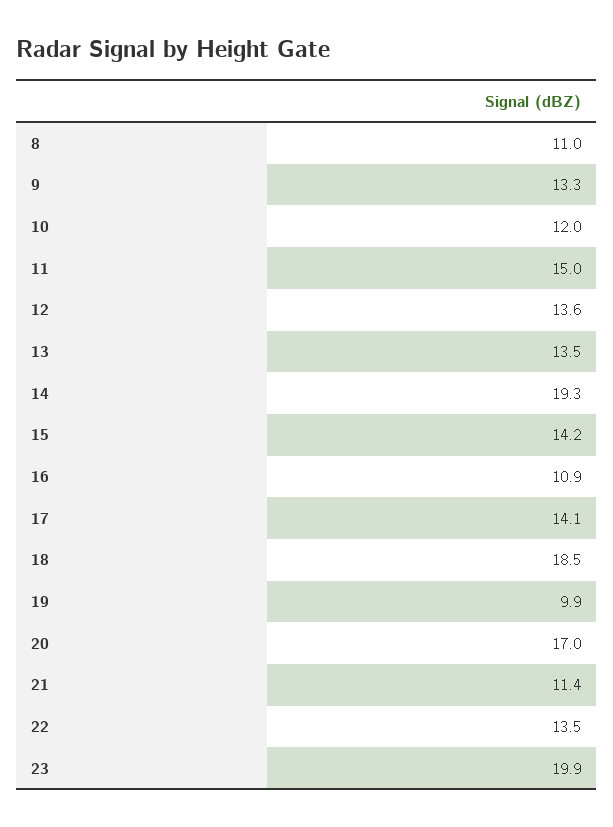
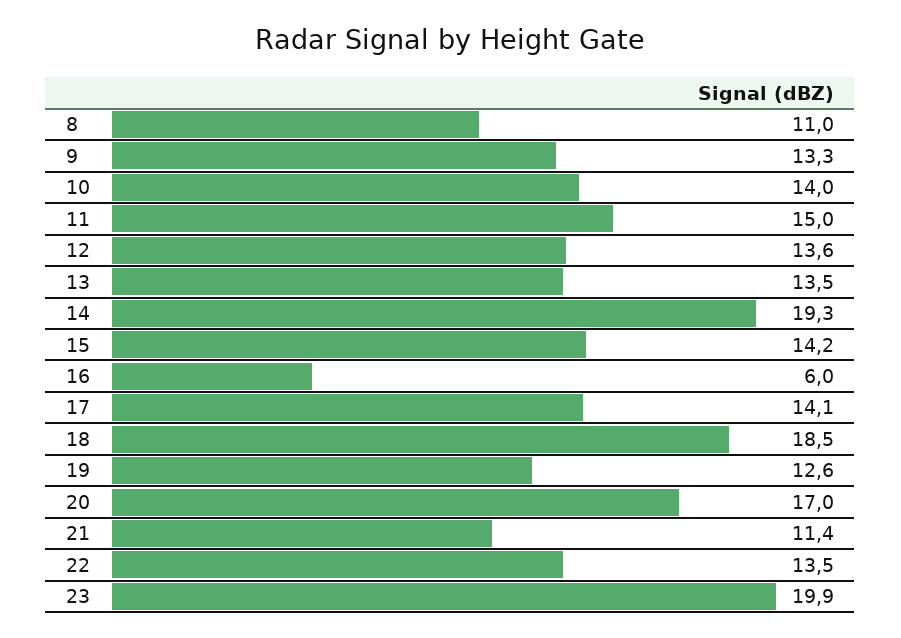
  {
    "8": 11,
    "9": 13.3,
-   "10": 12,
+   "10": 14,
    "11": 15,
    "12": 13.6,
    "13": 13.5,
    "14": 19.3,
    "15": 14.2,
-   "16": 10.9,
+   "16": 6,
    "17": 14.1,
    "18": 18.5,
-   "19": 9.9,
+   "19": 12.6,
    "20": 17,
    "21": 11.4,
    "22": 13.5,
    "23": 19.9
  }

